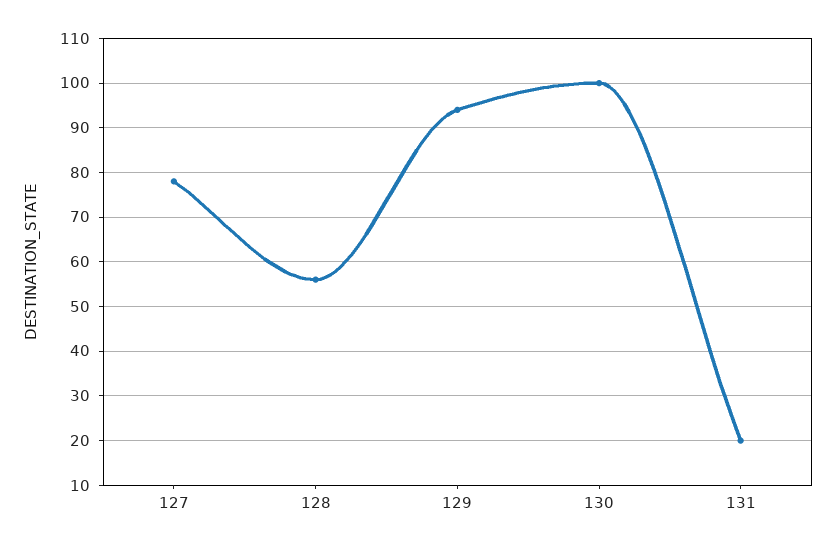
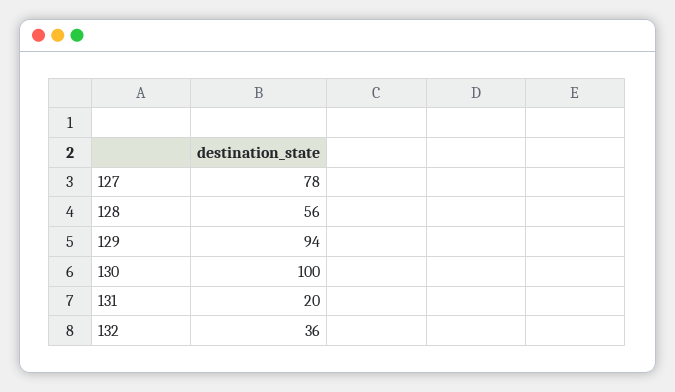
  {
    "127": 78,
    "128": 56,
    "129": 94,
    "130": 100,
-   "131": 20
+   "131": 20,
+   "132": 36
  }

